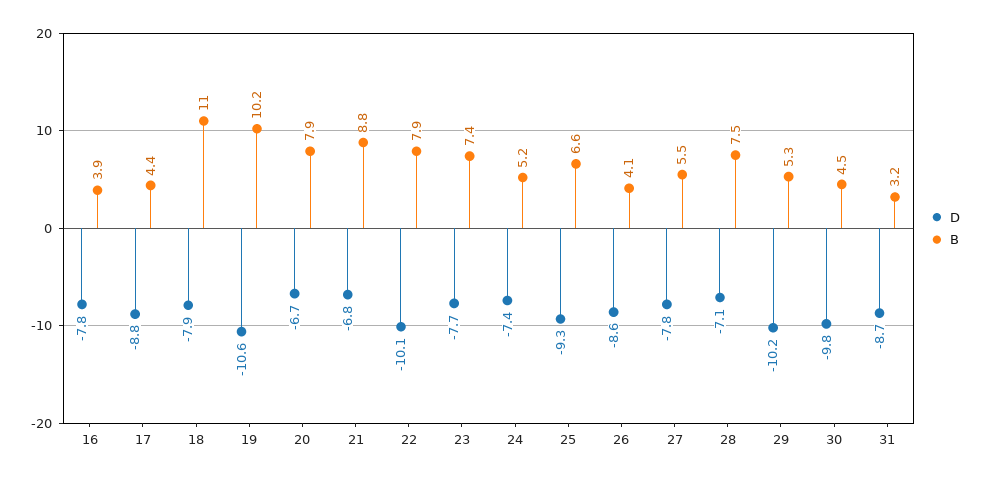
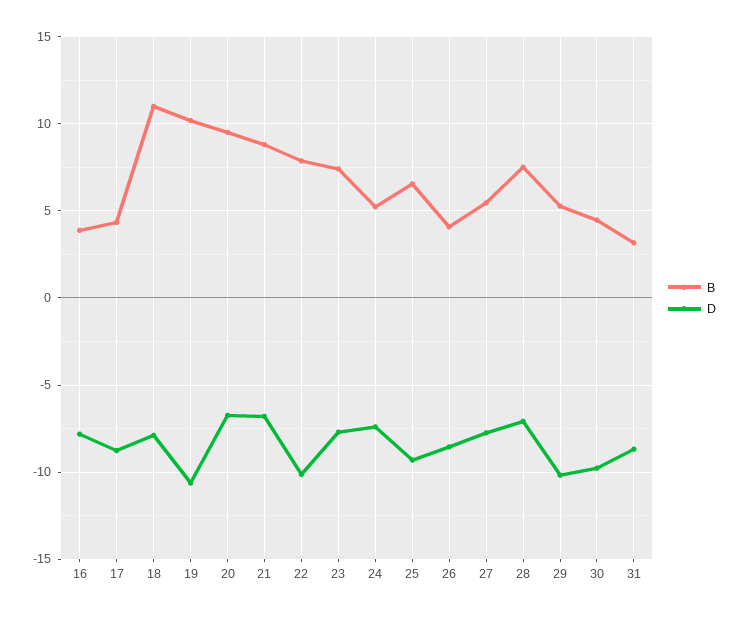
  {
    "D": {
      "16": -7.8,
      "17": -8.8,
      "18": -7.9,
      "19": -10.6,
      "20": -6.7,
      "21": -6.8,
      "22": -10.1,
      "23": -7.7,
      "24": -7.4,
      "25": -9.3,
      "26": -8.6,
      "27": -7.8,
      "28": -7.1,
      "29": -10.2,
      "30": -9.8,
      "31": -8.7
    },
    "B": {
      "16": 3.9,
      "17": 4.4,
      "18": 11,
      "19": 10.2,
-     "20": 7.9,
+     "20": 9.5,
      "21": 8.8,
      "22": 7.9,
      "23": 7.4,
      "24": 5.2,
      "25": 6.6,
      "26": 4.1,
      "27": 5.5,
      "28": 7.5,
      "29": 5.3,
      "30": 4.5,
      "31": 3.2
    }
  }

